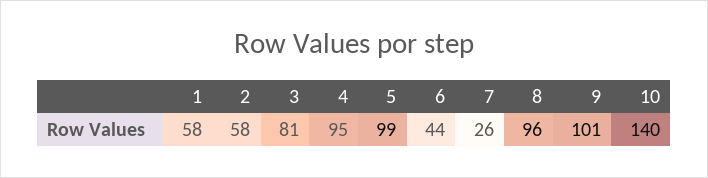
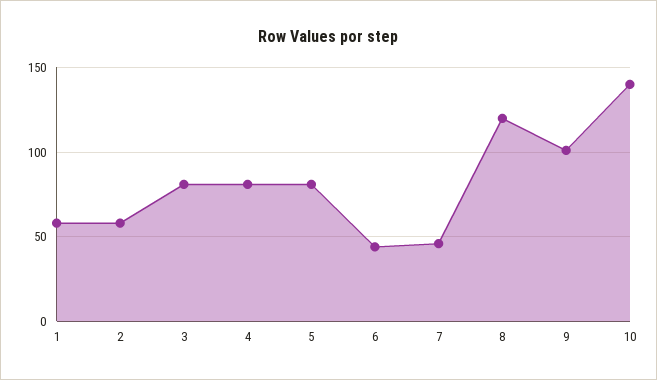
  {
    "1": 58,
    "2": 58,
    "3": 81,
-   "4": 95,
+   "4": 80,
-   "5": 99,
+   "5": 80,
    "6": 44,
-   "7": 26,
+   "7": 45,
-   "8": 96,
+   "8": 120,
    "9": 101,
    "10": 140
  }

